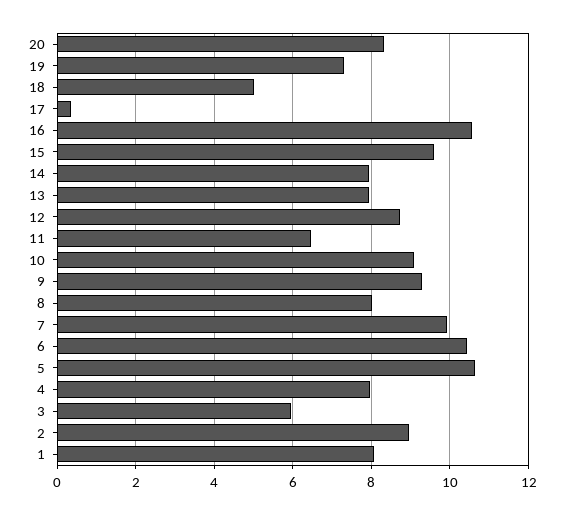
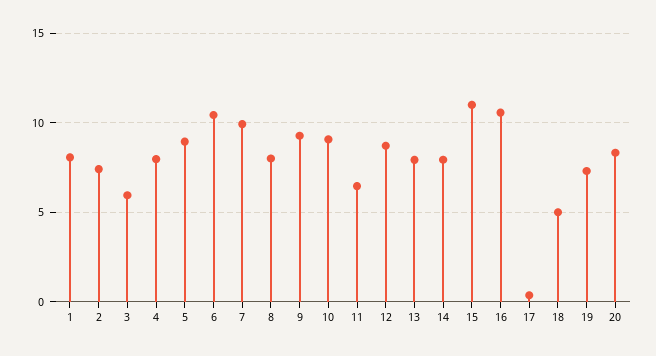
  {
    "20": 8.4,
    "19": 7.4,
    "18": 5,
    "17": 0.4,
    "16": 10.6,
-   "15": 9.6,
+   "15": 11,
    "14": 8,
    "13": 8,
    "12": 8.8,
    "11": 6.4,
    "10": 9,
    "9": 9.2,
    "8": 8,
    "7": 10,
    "6": 10.4,
-   "5": 10.6,
+   "5": 9,
    "4": 8,
    "3": 6,
-   "2": 9,
+   "2": 7.5,
    "1": 8
  }

